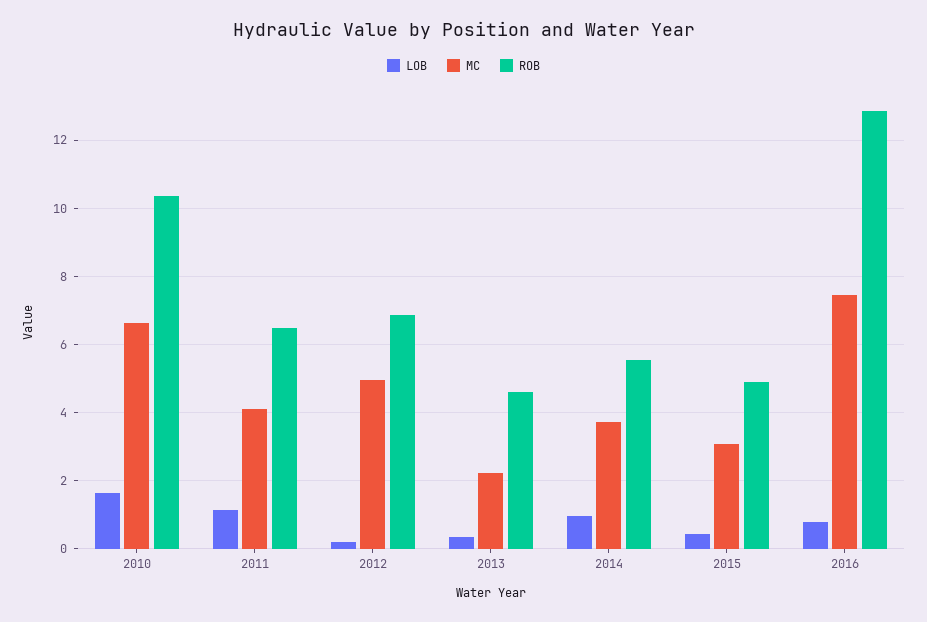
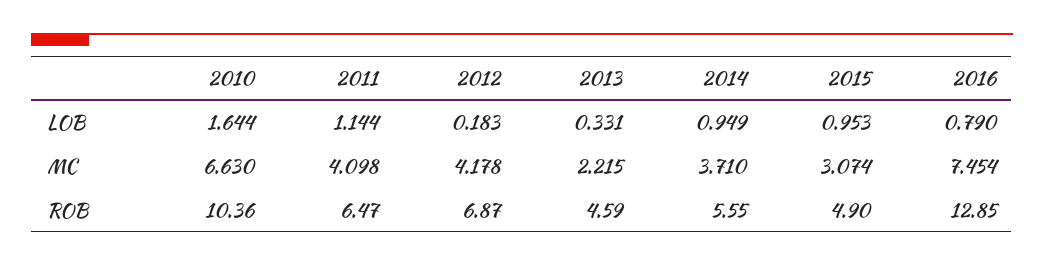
  {
    "LOB": {
      "2010": 1.644,
      "2011": 1.144,
      "2012": 0.183,
      "2013": 0.331,
      "2014": 0.949,
-     "2015": 0.4,
+     "2015": 0.953,
      "2016": 0.79
    },
    "MC": {
      "2010": 6.63,
      "2011": 4.098,
-     "2012": 5,
+     "2012": 4.178,
      "2013": 2.215,
      "2014": 3.71,
      "2015": 3.074,
      "2016": 7.454
    },
    "ROB": {
      "2010": 10.36,
      "2011": 6.47,
      "2012": 6.87,
      "2013": 4.59,
      "2014": 5.55,
      "2015": 4.9,
      "2016": 12.85
    }
  }

